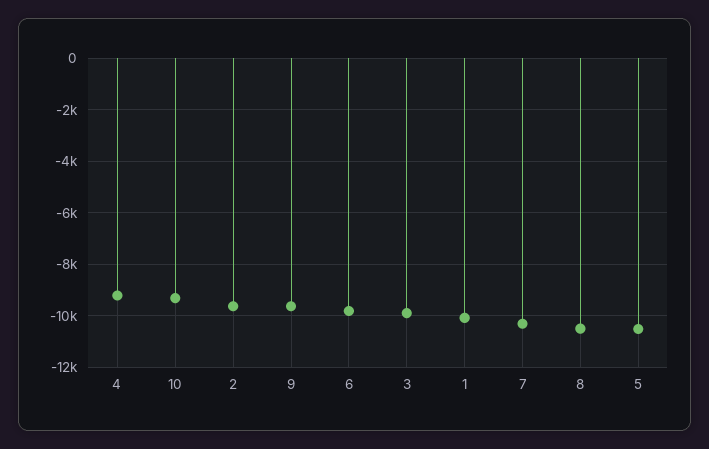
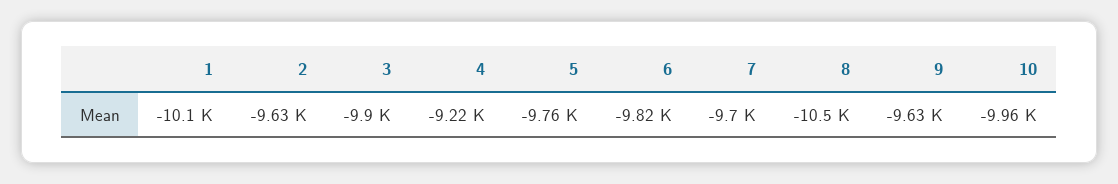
  {
    "4": -9220,
-   "10": -9250,
+   "10": -9960,
    "2": -9630,
    "9": -9630,
    "6": -9820,
    "3": -9900,
    "1": -10100,
-   "7": -10250,
+   "7": -9700,
    "8": -10500,
-   "5": -10500
+   "5": -9760
  }

